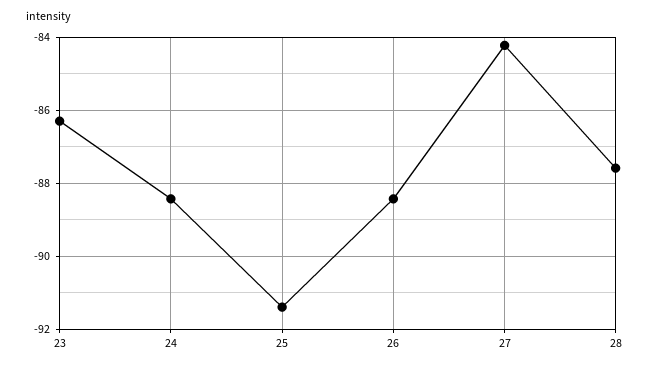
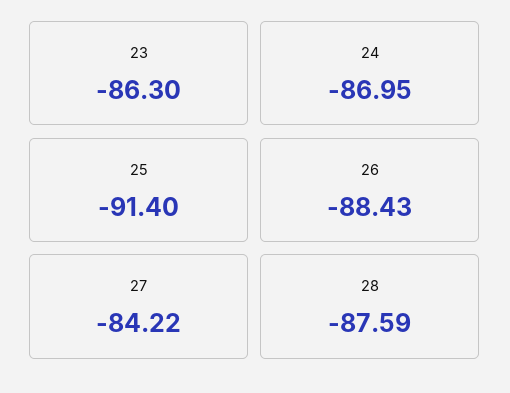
  {
    "23": -86.3,
-   "24": -88.4,
+   "24": -86.95,
    "25": -91.4,
    "26": -88.43,
    "27": -84.22,
    "28": -87.59
  }

